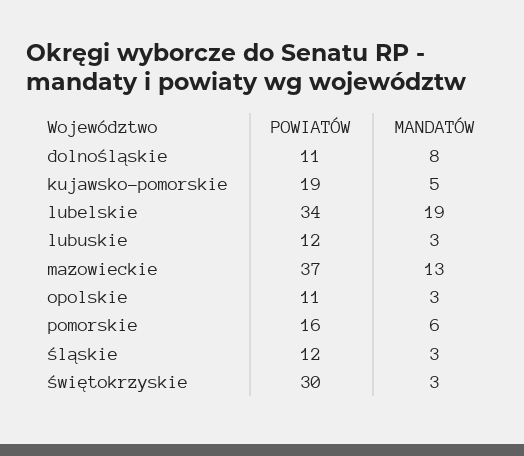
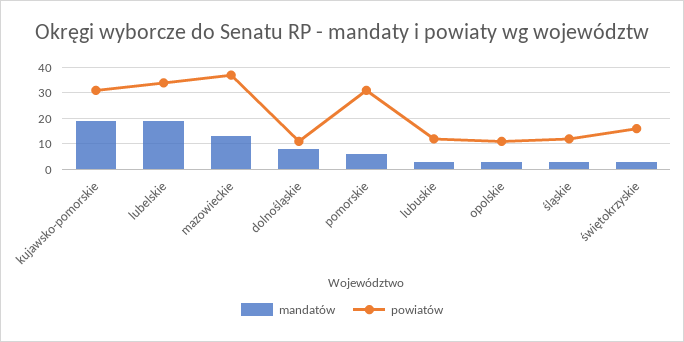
  {
    "POWIATÓW": {
      "dolnośląskie": 11,
-     "kujawsko-pomorskie": 19,
+     "kujawsko-pomorskie": 30,
      "lubelskie": 34,
      "lubuskie": 12,
      "mazowieckie": 37,
      "opolskie": 11,
-     "pomorskie": 16,
+     "pomorskie": 30,
      "śląskie": 12,
-     "świętokrzyskie": 30
+     "świętokrzyskie": 15
    },
    "MANDATÓW": {
      "dolnośląskie": 8,
-     "kujawsko-pomorskie": 5,
+     "kujawsko-pomorskie": 20,
      "lubelskie": 19,
      "lubuskie": 3,
      "mazowieckie": 13,
      "opolskie": 3,
      "pomorskie": 6,
      "śląskie": 3,
      "świętokrzyskie": 3
    }
  }

